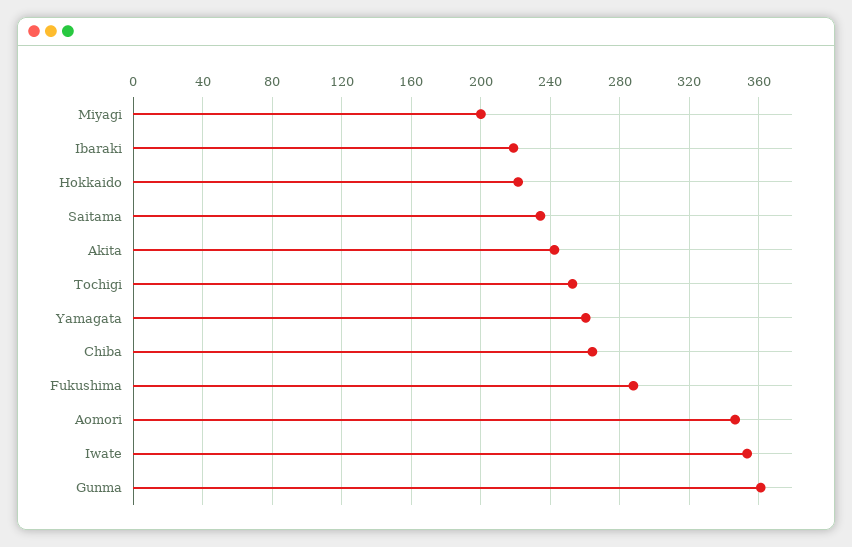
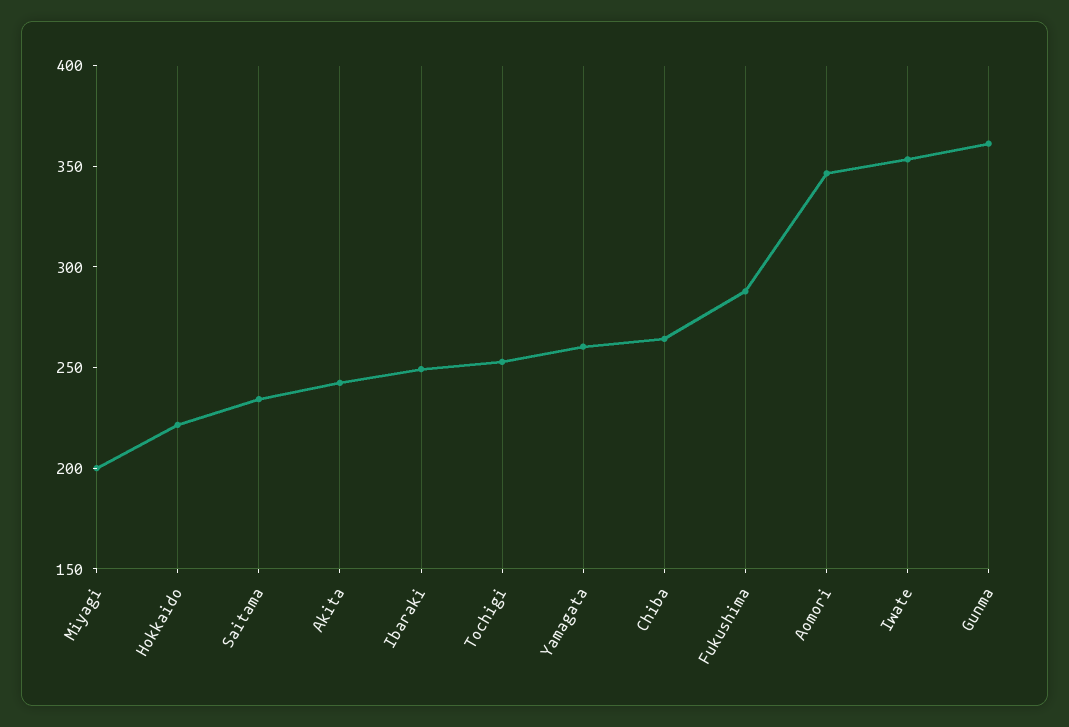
  {
    "Miyagi": 200,
-   "Ibaraki": 220,
+   "Ibaraki": 250,
    "Hokkaido": 220,
    "Saitama": 235,
    "Akita": 240,
    "Tochigi": 255,
    "Yamagata": 260,
    "Chiba": 265,
    "Fukushima": 290,
    "Aomori": 345,
    "Iwate": 355,
    "Gunma": 360
  }

